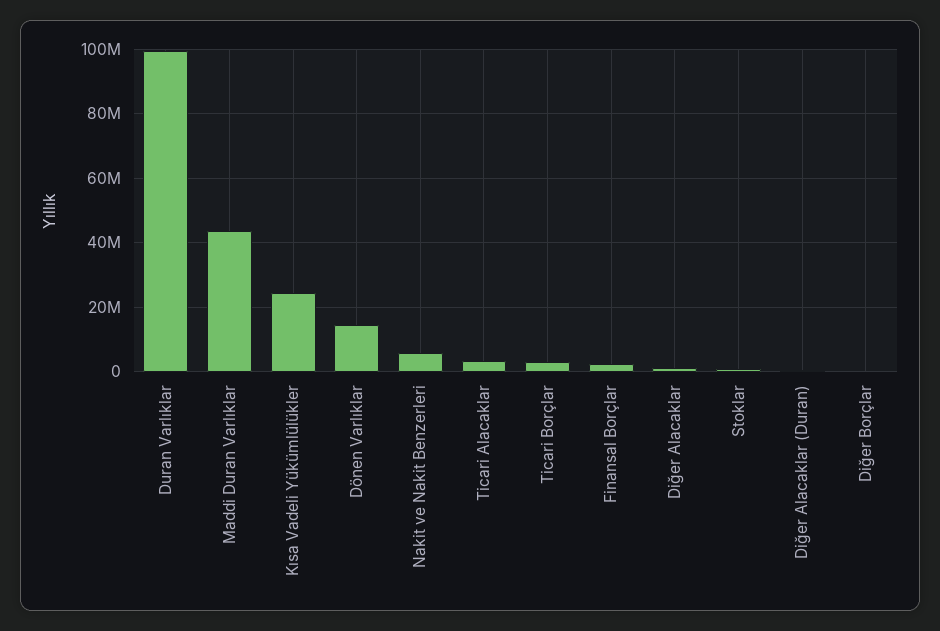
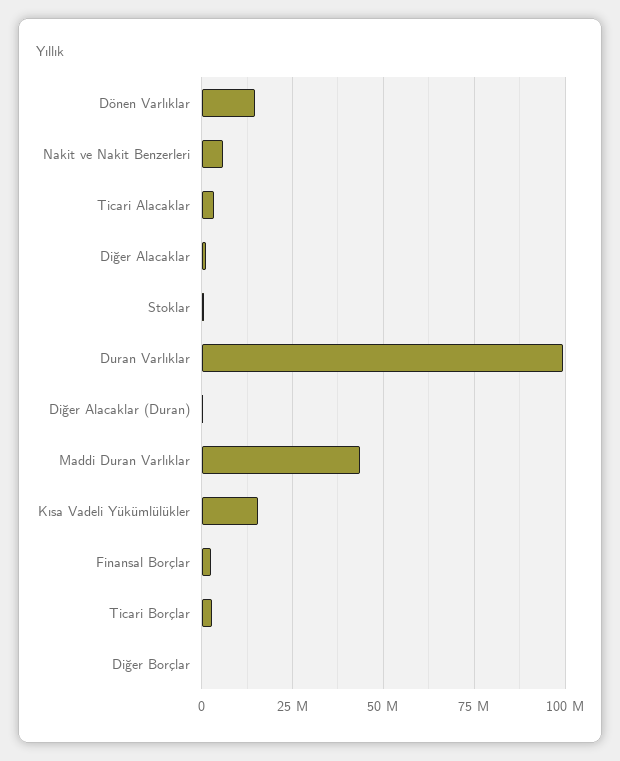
  {
    "Duran Varlıklar": 100000000,
    "Maddi Duran Varlıklar": 44000000,
-   "Kısa Vadeli Yükümlülükler": 24000000,
+   "Kısa Vadeli Yükümlülükler": 15000000,
    "Dönen Varlıklar": 14000000,
    "Nakit ve Nakit Benzerleri": 6000000,
    "Ticari Alacaklar": 4000000,
    "Ticari Borçlar": 2000000,
    "Finansal Borçlar": 2000000,
    "Diğer Alacaklar": 2000000,
    "Stoklar": 0,
    "Diğer Alacaklar (Duran)": 0,
    "Diğer Borçlar": 0
  }

